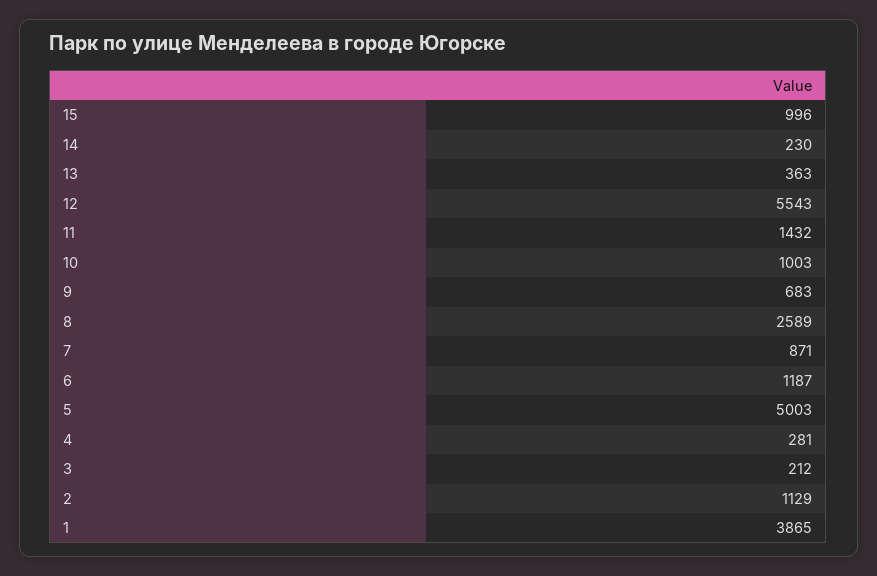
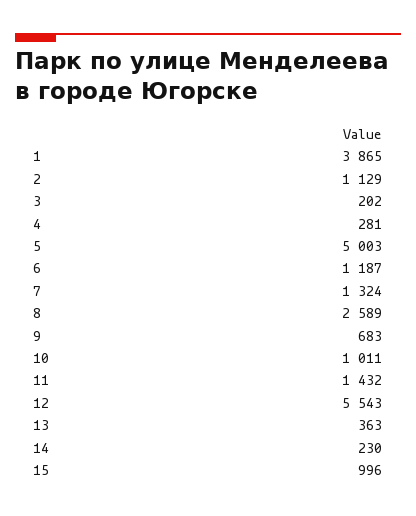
  {
    "15": 996,
    "14": 230,
    "13": 363,
    "12": 5543,
    "11": 1432,
-   "10": 1003,
+   "10": 1011,
    "9": 683,
    "8": 2589,
-   "7": 871,
+   "7": 1324,
    "6": 1187,
    "5": 5003,
    "4": 281,
-   "3": 212,
+   "3": 202,
    "2": 1129,
    "1": 3865
  }

